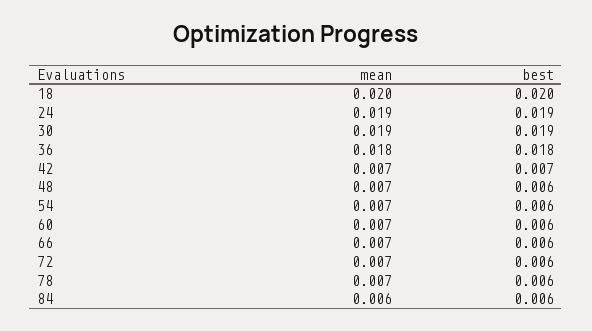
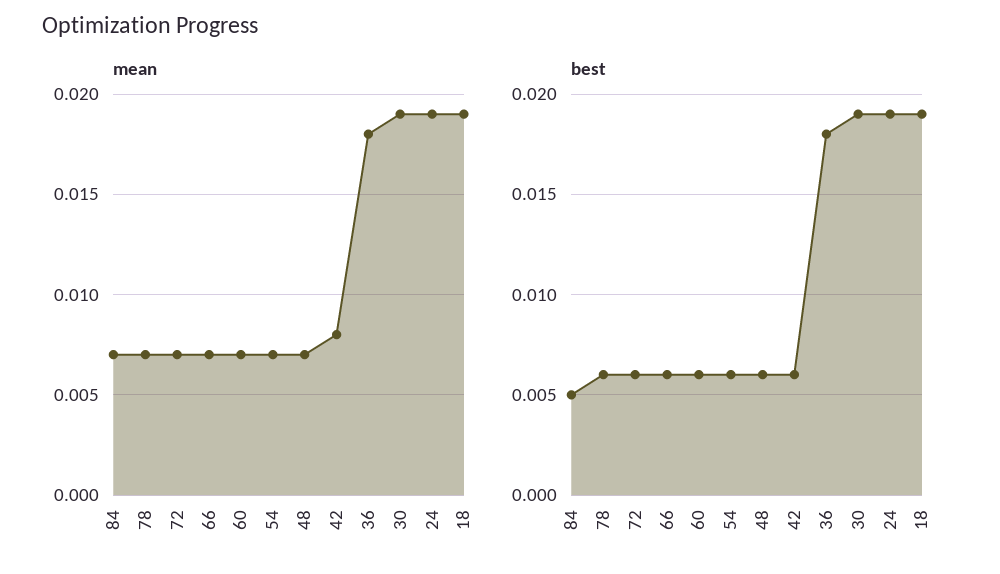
  {
    "mean": {
-     "18": 0.02,
+     "18": 0.019,
      "24": 0.019,
      "30": 0.019,
      "36": 0.018,
-     "42": 0.007,
+     "42": 0.008,
      "48": 0.007,
      "54": 0.007,
      "60": 0.007,
      "66": 0.007,
      "72": 0.007,
      "78": 0.007,
-     "84": 0.006
+     "84": 0.007
    },
    "best": {
-     "18": 0.02,
+     "18": 0.019,
      "24": 0.019,
      "30": 0.019,
      "36": 0.018,
-     "42": 0.007,
+     "42": 0.006,
      "48": 0.006,
      "54": 0.006,
      "60": 0.006,
      "66": 0.006,
      "72": 0.006,
      "78": 0.006,
-     "84": 0.006
+     "84": 0.005
    }
  }

